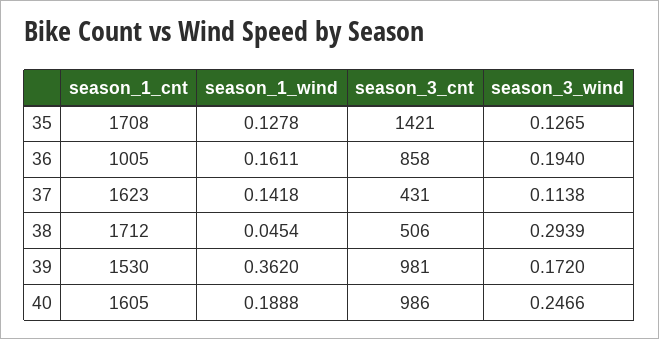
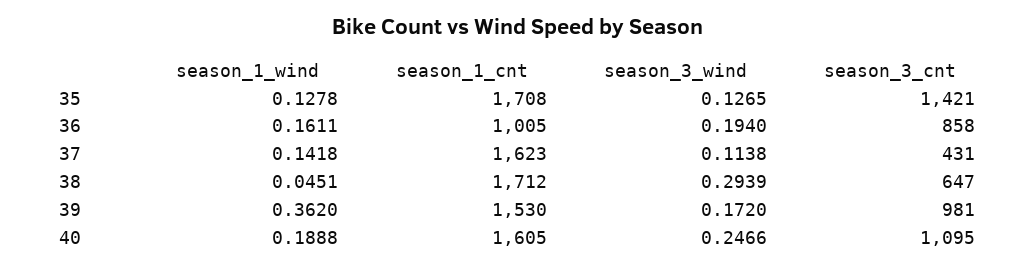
  {
    "season_1_cnt": {
      "35": 1708,
      "36": 1005,
      "37": 1623,
      "38": 1712,
      "39": 1530,
      "40": 1605
    },
    "season_1_wind": {
      "35": 0.1278,
      "36": 0.1611,
      "37": 0.1418,
-     "38": 0.0454,
+     "38": 0.0451,
      "39": 0.362,
      "40": 0.1888
    },
    "season_3_cnt": {
      "35": 1421,
      "36": 858,
      "37": 431,
-     "38": 506,
+     "38": 647,
      "39": 981,
-     "40": 986
+     "40": 1095
    },
    "season_3_wind": {
      "35": 0.1265,
      "36": 0.194,
      "37": 0.1138,
      "38": 0.2939,
      "39": 0.172,
      "40": 0.2466
    }
  }

